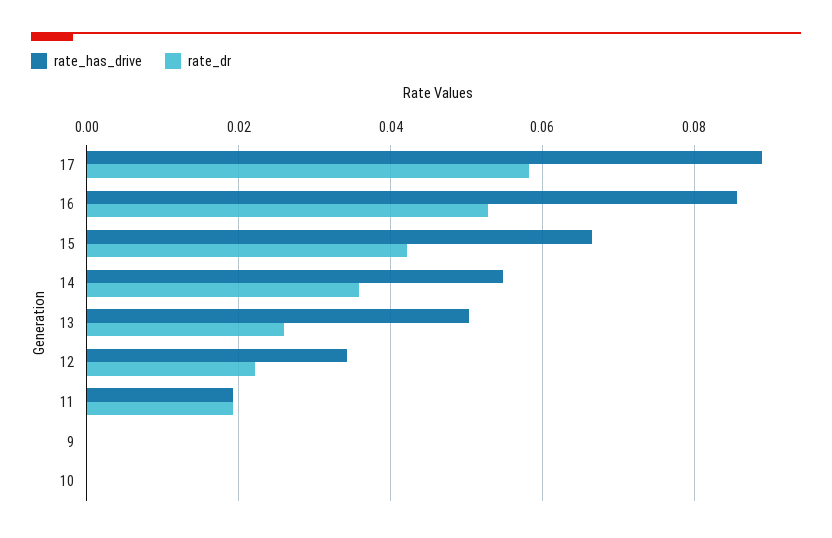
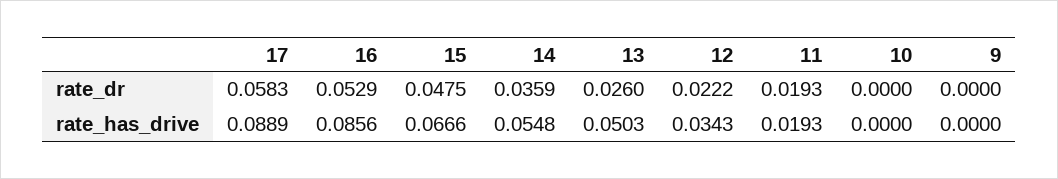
  {
    "rate_has_drive": {
      "17": 0.0889,
      "16": 0.0856,
      "15": 0.0666,
      "14": 0.0548,
      "13": 0.0503,
      "12": 0.0343,
      "11": 0.0193,
      "9": 0,
      "10": 0
    },
    "rate_dr": {
      "17": 0.0583,
      "16": 0.0529,
-     "15": 0.042,
+     "15": 0.0475,
      "14": 0.0359,
      "13": 0.026,
      "12": 0.0222,
      "11": 0.0193,
      "9": 0,
      "10": 0
    }
  }

